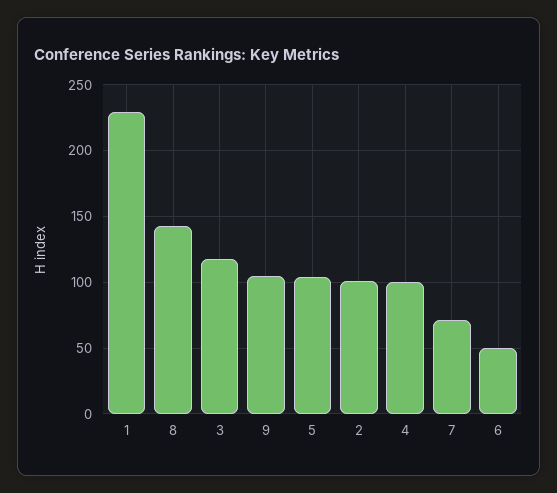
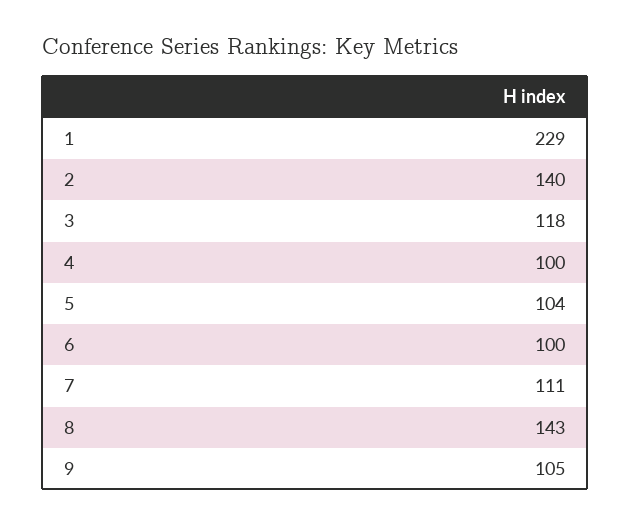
  {
    "1": 229,
    "8": 143,
    "3": 118,
    "9": 105,
    "5": 104,
-   "2": 100,
+   "2": 140,
    "4": 100,
-   "7": 70,
+   "7": 111,
-   "6": 50
+   "6": 100
  }

